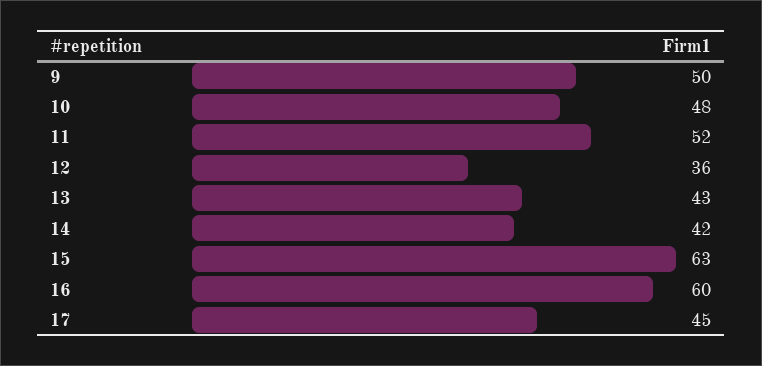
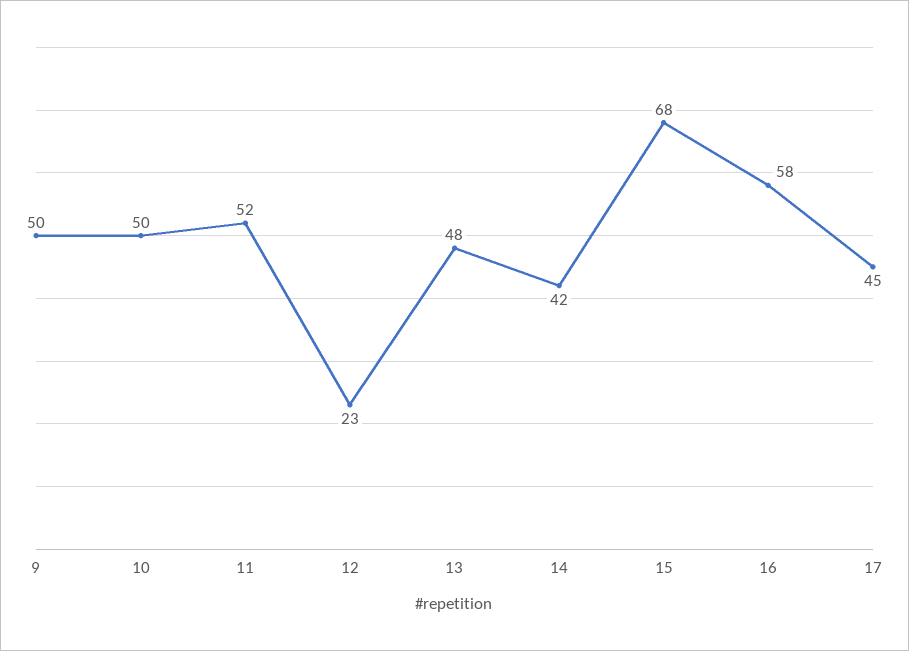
  {
    "9": 50,
-   "10": 48,
+   "10": 50,
    "11": 52,
-   "12": 36,
+   "12": 23,
-   "13": 43,
+   "13": 48,
    "14": 42,
-   "15": 63,
+   "15": 68,
-   "16": 60,
+   "16": 58,
    "17": 45
  }

